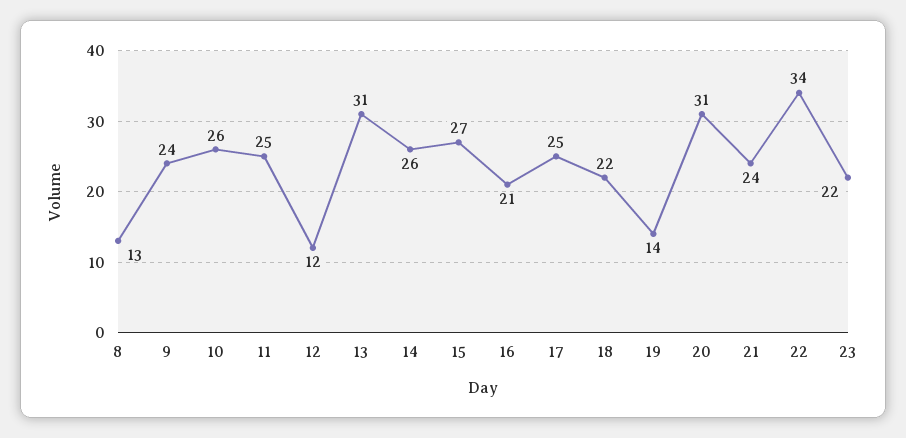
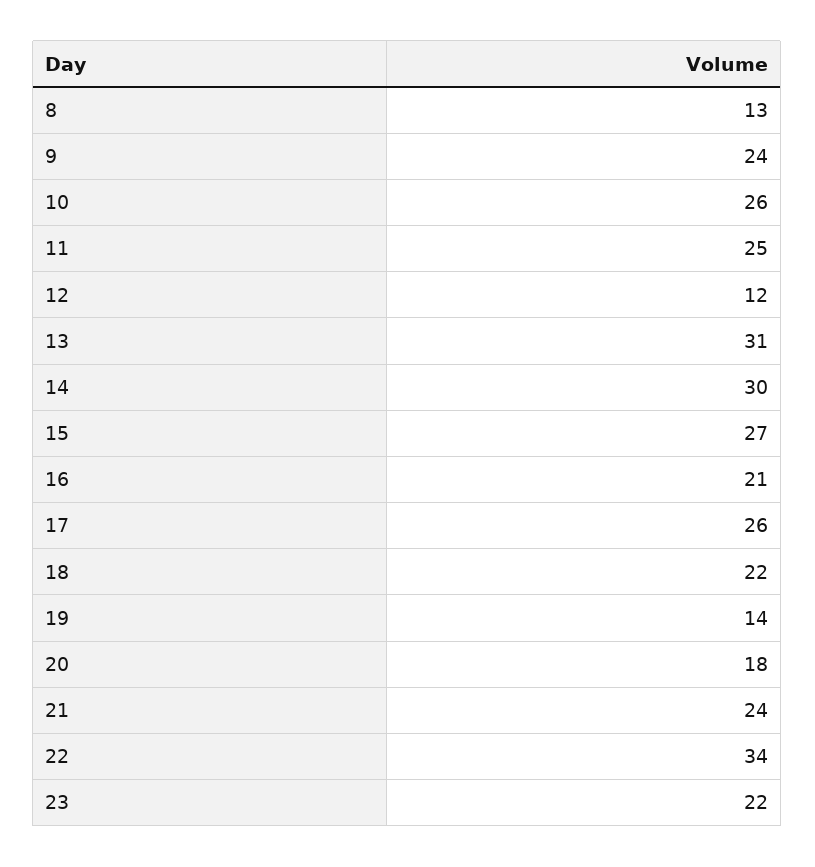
  {
    "8": 13,
    "9": 24,
    "10": 26,
    "11": 25,
    "12": 12,
    "13": 31,
-   "14": 26,
+   "14": 30,
    "15": 27,
    "16": 21,
-   "17": 25,
+   "17": 26,
    "18": 22,
    "19": 14,
-   "20": 31,
+   "20": 18,
    "21": 24,
    "22": 34,
    "23": 22
  }

